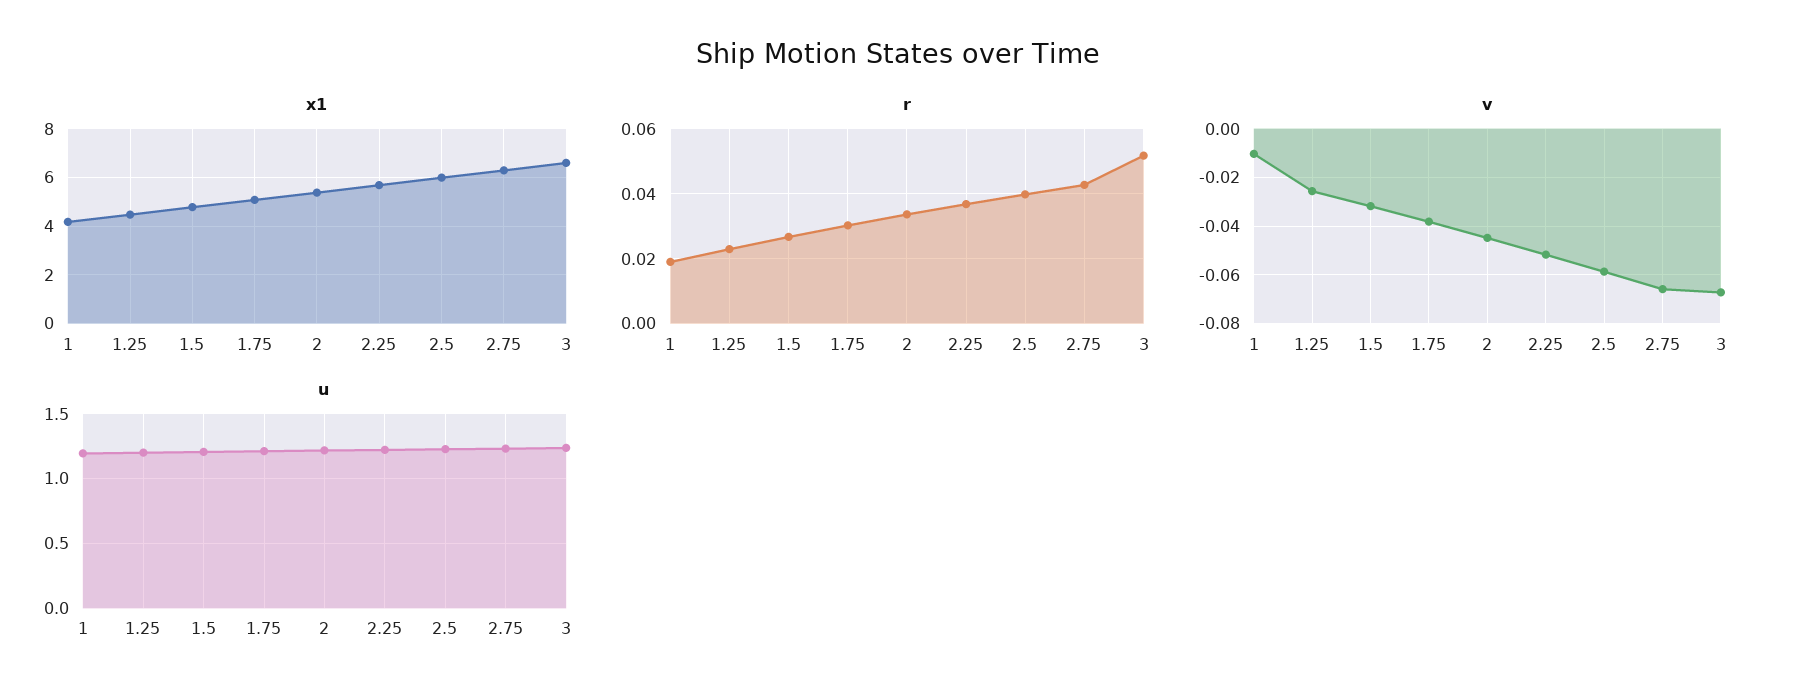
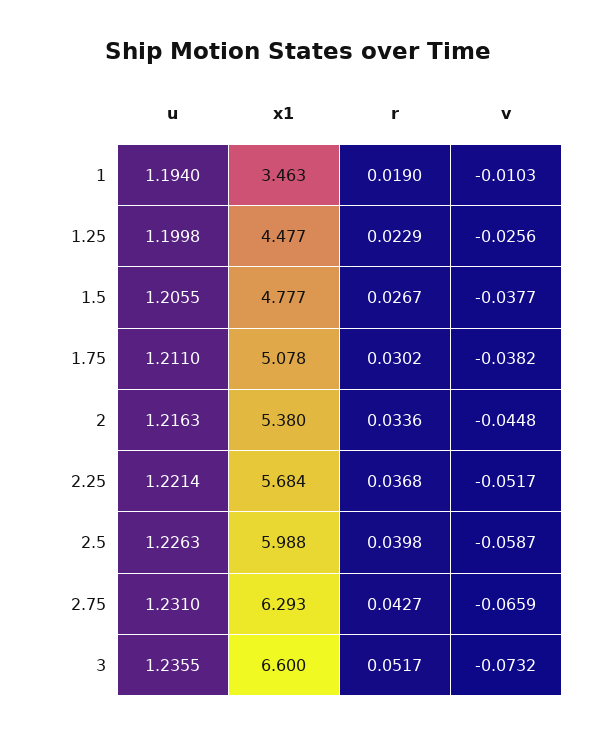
  {
    "x1": {
-     "1": 4.25,
+     "1": 3.463,
      "1.25": 4.477,
      "1.5": 4.777,
      "1.75": 5.078,
      "2": 5.38,
      "2.25": 5.684,
      "2.5": 5.988,
      "2.75": 6.293,
      "3": 6.6
    },
    "r": {
      "1": 0.019,
      "1.25": 0.0229,
      "1.5": 0.0267,
      "1.75": 0.0302,
      "2": 0.0336,
      "2.25": 0.0368,
      "2.5": 0.0398,
      "2.75": 0.0427,
      "3": 0.0517
    },
    "v": {
      "1": -0.0103,
      "1.25": -0.0256,
-     "1.5": -0.0325,
+     "1.5": -0.0377,
      "1.75": -0.0382,
      "2": -0.0448,
      "2.25": -0.0517,
      "2.5": -0.0587,
      "2.75": -0.0659,
-     "3": -0.0675
+     "3": -0.0732
    },
    "u": {
      "1": 1.194,
      "1.25": 1.1998,
      "1.5": 1.2055,
      "1.75": 1.211,
      "2": 1.2163,
      "2.25": 1.2214,
      "2.5": 1.2263,
      "2.75": 1.231,
      "3": 1.2355
    }
  }

